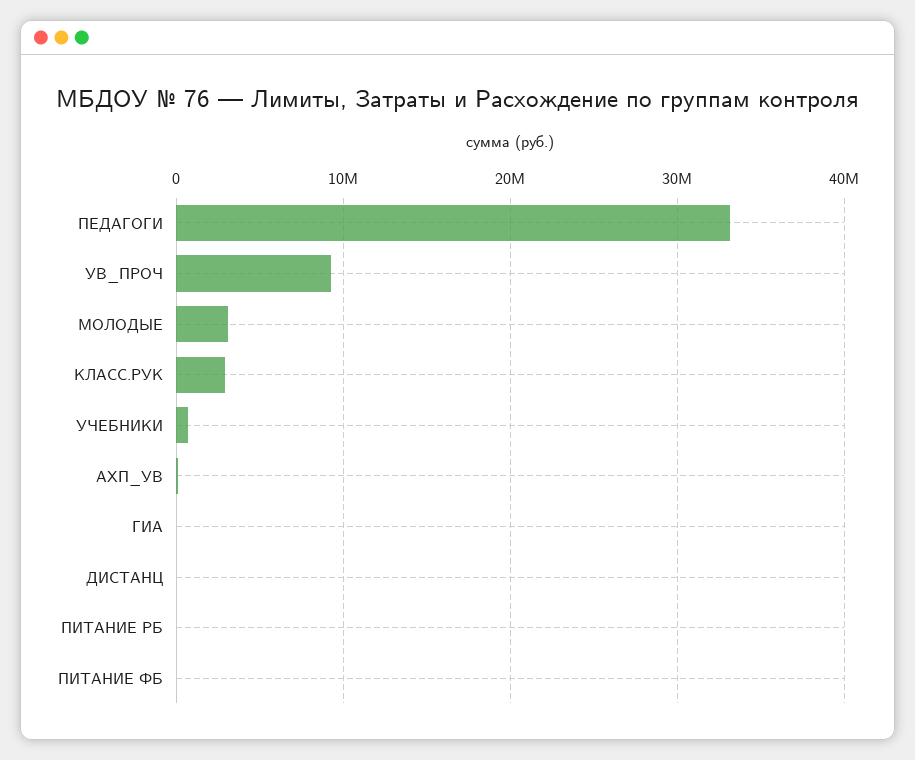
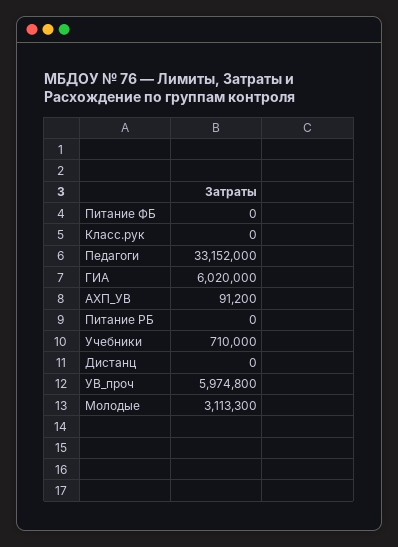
  {
    "ПЕДАГОГИ": 33152000,
-   "УВ_ПРОЧ": 9000000,
+   "УВ_ПРОЧ": 5974800,
    "МОЛОДЫЕ": 3113300,
-   "КЛАСС.РУК": 3000000,
+   "КЛАСС.РУК": 0,
    "УЧЕБНИКИ": 710000,
    "АХП_УВ": 91200,
-   "ГИА": 0,
+   "ГИА": 6020000,
    "ДИСТАНЦ": 0,
    "ПИТАНИЕ РБ": 0,
    "ПИТАНИЕ ФБ": 0
  }

